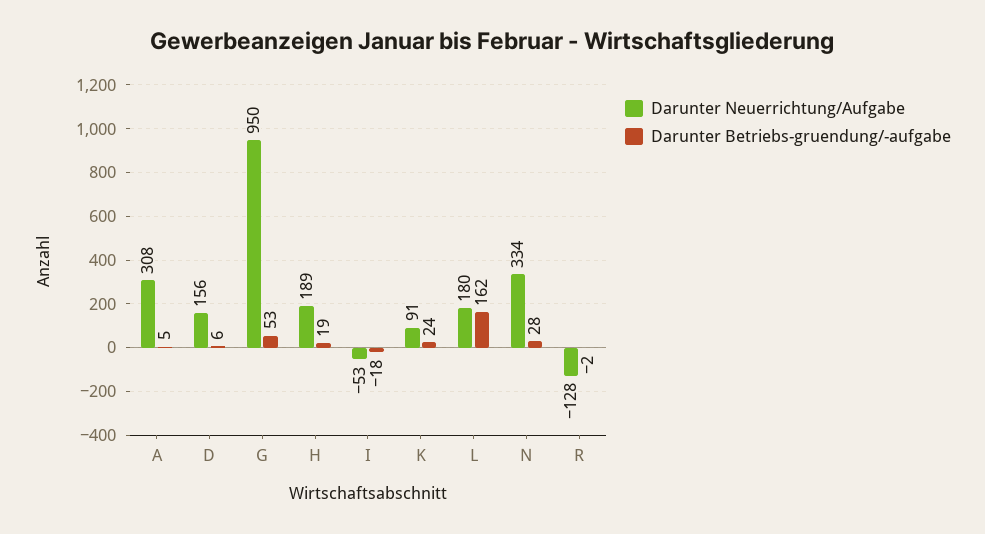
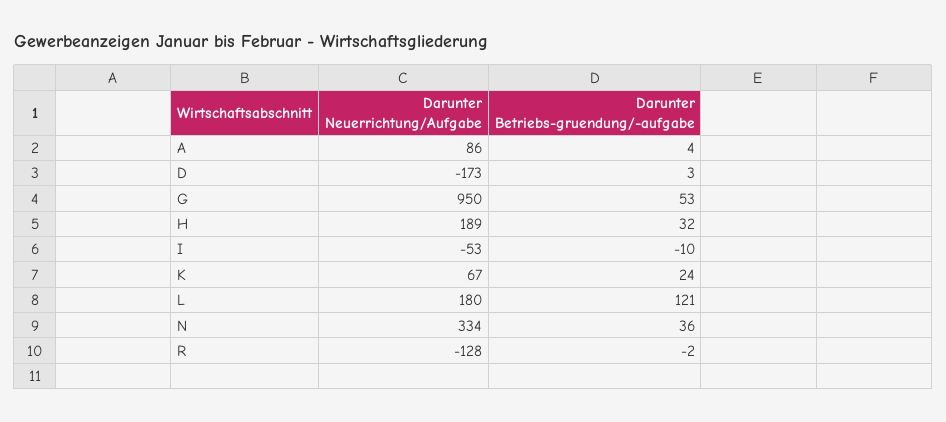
  {
    "Darunter Neuerrichtung/Aufgabe": {
-     "A": 308,
+     "A": 86,
-     "D": 156,
+     "D": -173,
      "G": 950,
      "H": 189,
      "I": -53,
-     "K": 91,
+     "K": 67,
      "L": 180,
      "N": 334,
      "R": -128
    },
    "Darunter Betriebs-gruendung/-aufgabe": {
-     "A": 5,
+     "A": 4,
-     "D": 6,
+     "D": 3,
      "G": 53,
-     "H": 19,
+     "H": 32,
-     "I": -18,
+     "I": -10,
      "K": 24,
-     "L": 162,
+     "L": 121,
-     "N": 28,
+     "N": 36,
      "R": -2
    }
  }

